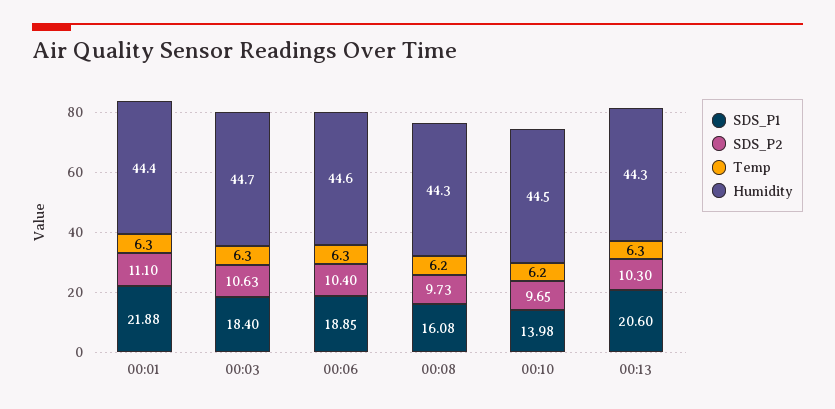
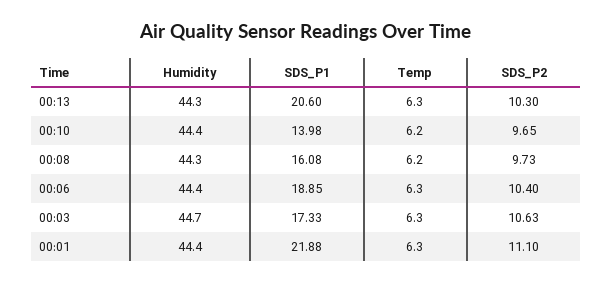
  {
    "SDS_P1": {
      "00:01": 21.88,
-     "00:03": 18.4,
+     "00:03": 17.33,
      "00:06": 18.85,
      "00:08": 16.08,
      "00:10": 13.98,
      "00:13": 20.6
    },
    "SDS_P2": {
      "00:01": 11.1,
      "00:03": 10.63,
      "00:06": 10.4,
      "00:08": 9.73,
      "00:10": 9.65,
      "00:13": 10.3
    },
    "Temp": {
      "00:01": 6.3,
      "00:03": 6.3,
      "00:06": 6.3,
      "00:08": 6.2,
      "00:10": 6.2,
      "00:13": 6.3
    },
    "Humidity": {
      "00:01": 44.4,
      "00:03": 44.7,
-     "00:06": 44.6,
+     "00:06": 44.4,
      "00:08": 44.3,
-     "00:10": 44.5,
+     "00:10": 44.4,
      "00:13": 44.3
    }
  }

